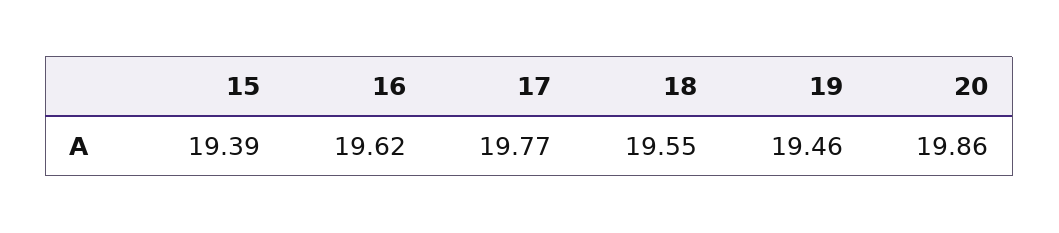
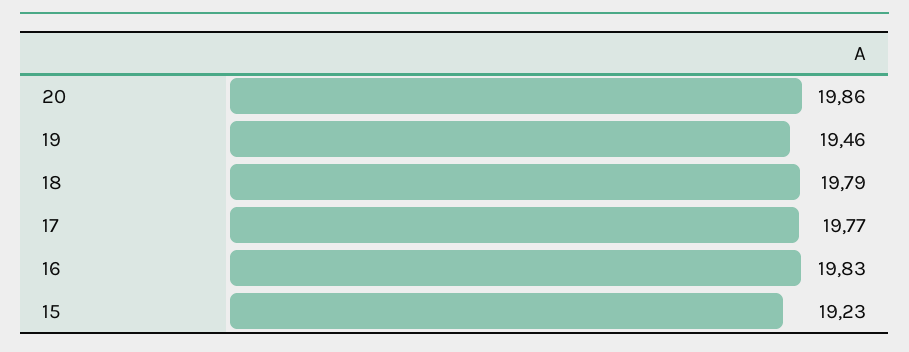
  {
-   "15": 19.39,
+   "15": 19.23,
-   "16": 19.62,
+   "16": 19.83,
    "17": 19.77,
-   "18": 19.55,
+   "18": 19.79,
    "19": 19.46,
    "20": 19.86
  }

